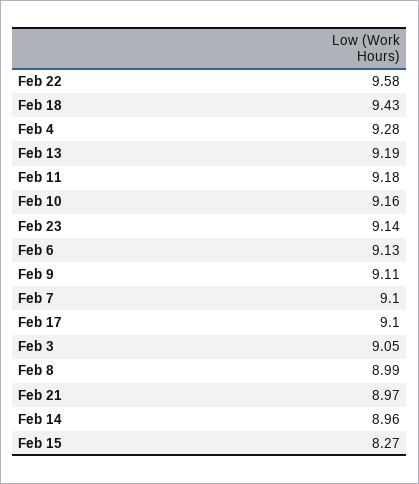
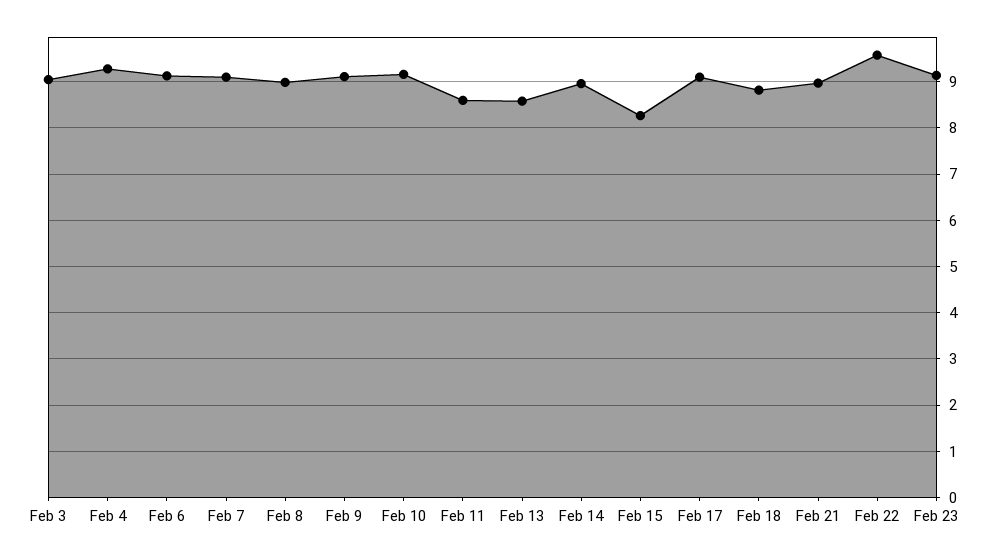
  {
    "Feb 22": 9.58,
-   "Feb 18": 9.43,
+   "Feb 18": 8.8,
    "Feb 4": 9.28,
-   "Feb 13": 9.19,
+   "Feb 13": 8.6,
-   "Feb 11": 9.18,
+   "Feb 11": 8.6,
    "Feb 10": 9.16,
    "Feb 23": 9.14,
    "Feb 6": 9.13,
    "Feb 9": 9.11,
    "Feb 7": 9.1,
    "Feb 17": 9.1,
    "Feb 3": 9.05,
    "Feb 8": 8.99,
    "Feb 21": 8.97,
    "Feb 14": 8.96,
    "Feb 15": 8.27
  }

